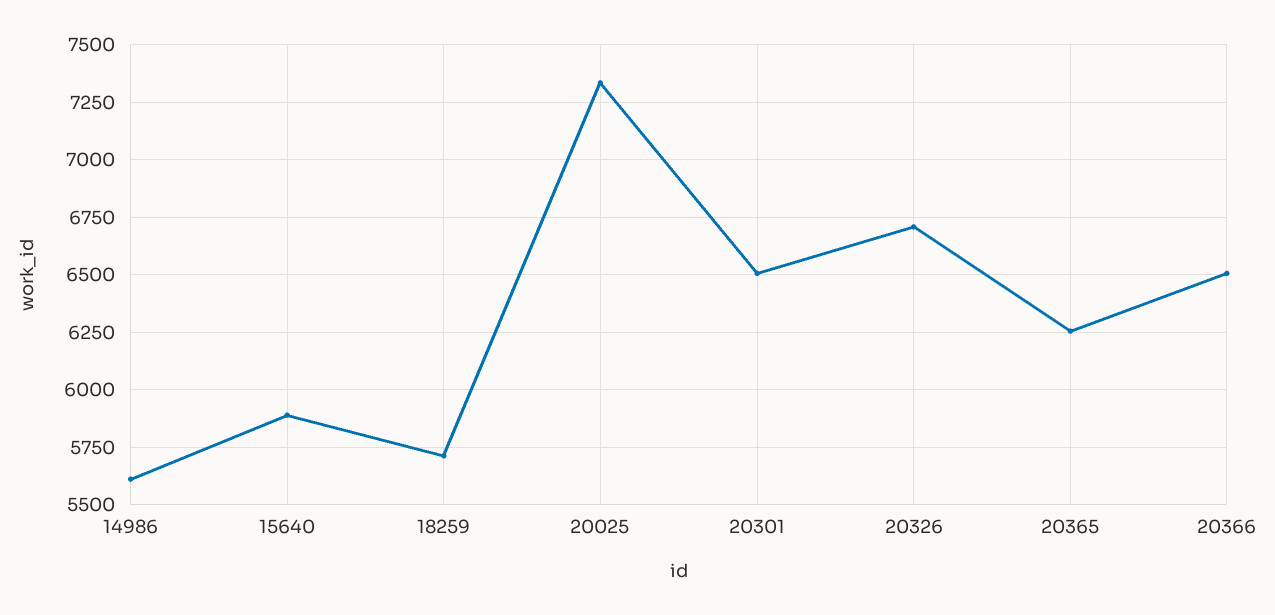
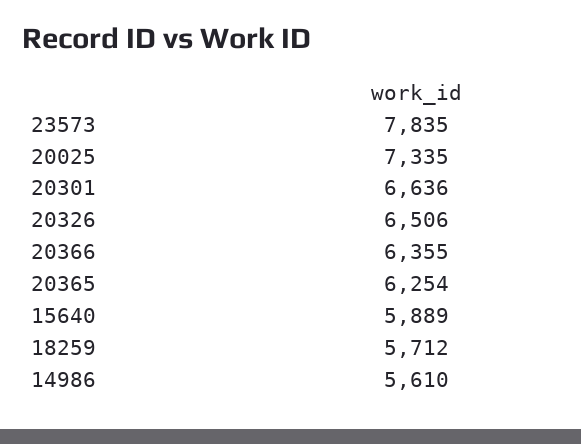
  {
    "14986": 5610,
    "15640": 5889,
    "18259": 5712,
    "20025": 7335,
-   "20301": 6500,
+   "20301": 6636,
-   "20326": 6700,
+   "20326": 6506,
    "20365": 6254,
-   "20366": 6500
+   "20366": 6355,
+   "23573": 7835
  }

